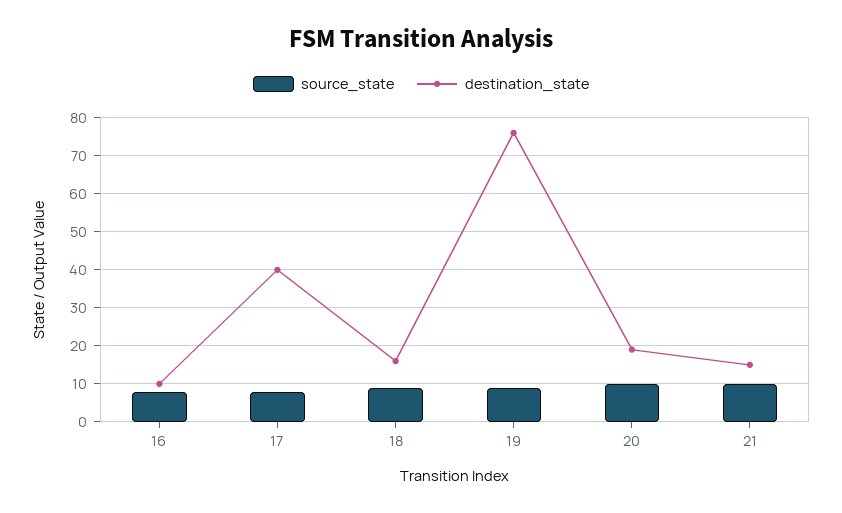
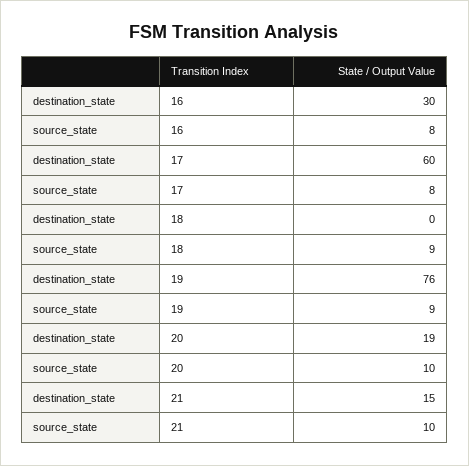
  {
    "source_state": {
      "16": 8,
      "17": 8,
      "18": 9,
      "19": 9,
      "20": 10,
      "21": 10
    },
    "destination_state": {
-     "16": 10,
+     "16": 30,
-     "17": 40,
+     "17": 60,
-     "18": 15,
+     "18": 0,
      "19": 76,
      "20": 19,
      "21": 15
    }
  }

